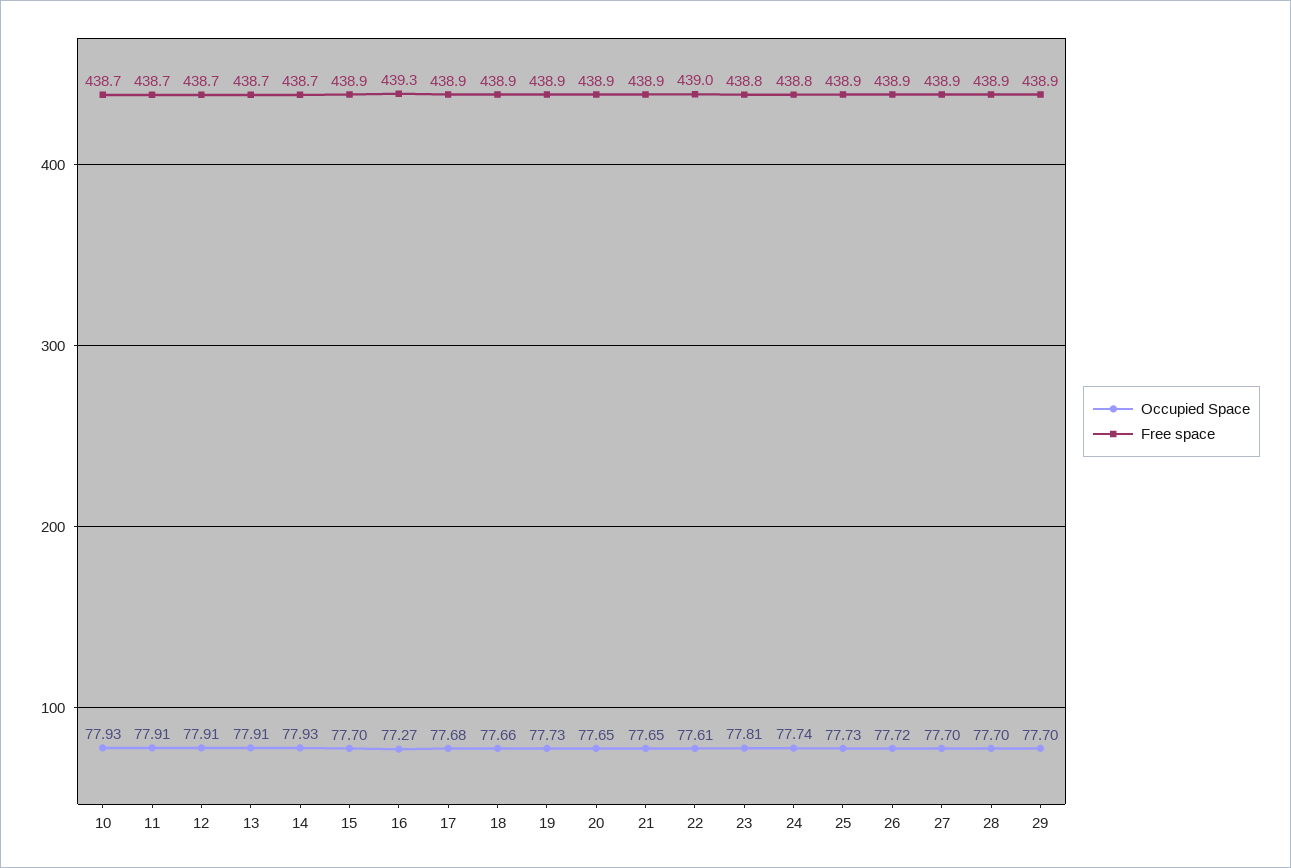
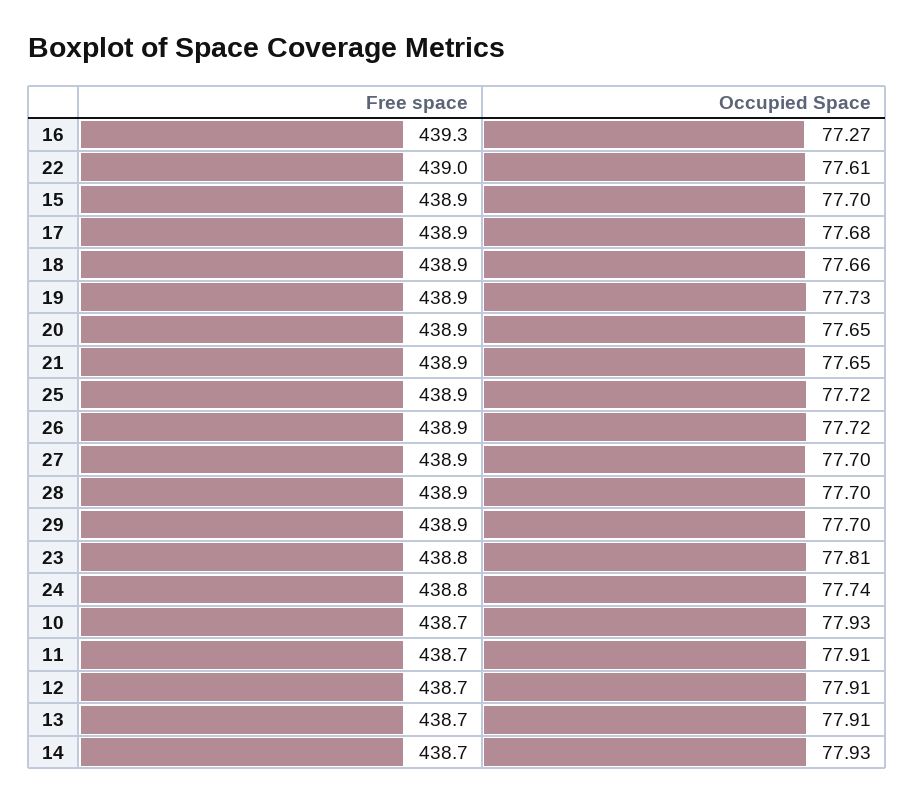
  {
    "Occupied Space": {
      "10": 77.93,
      "11": 77.91,
      "12": 77.91,
      "13": 77.91,
      "14": 77.93,
      "15": 77.7,
      "16": 77.27,
      "17": 77.68,
      "18": 77.66,
      "19": 77.73,
      "20": 77.65,
      "21": 77.65,
      "22": 77.61,
      "23": 77.81,
      "24": 77.74,
-     "25": 77.73,
+     "25": 77.72,
      "26": 77.72,
      "27": 77.7,
      "28": 77.7,
      "29": 77.7
    },
    "Free space": {
      "10": 438.7,
      "11": 438.7,
      "12": 438.7,
      "13": 438.7,
      "14": 438.7,
      "15": 438.9,
      "16": 439.3,
      "17": 438.9,
      "18": 438.9,
      "19": 438.9,
      "20": 438.9,
      "21": 438.9,
      "22": 439,
      "23": 438.8,
      "24": 438.8,
      "25": 438.9,
      "26": 438.9,
      "27": 438.9,
      "28": 438.9,
      "29": 438.9
    }
  }

